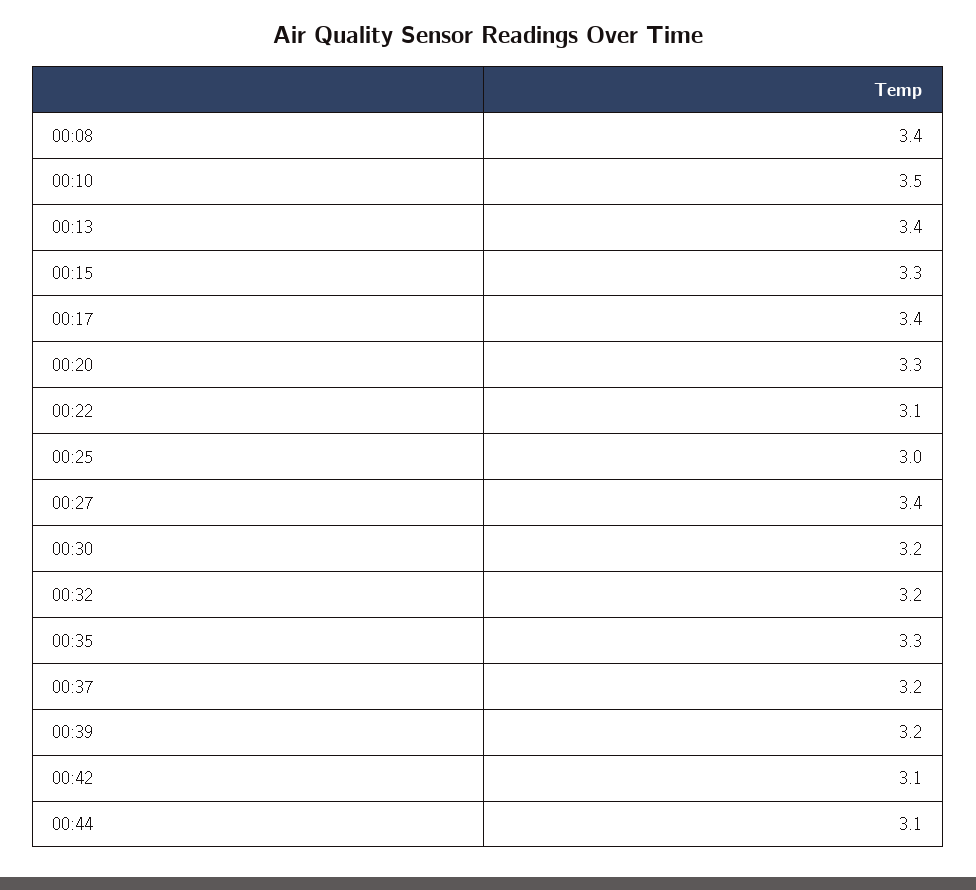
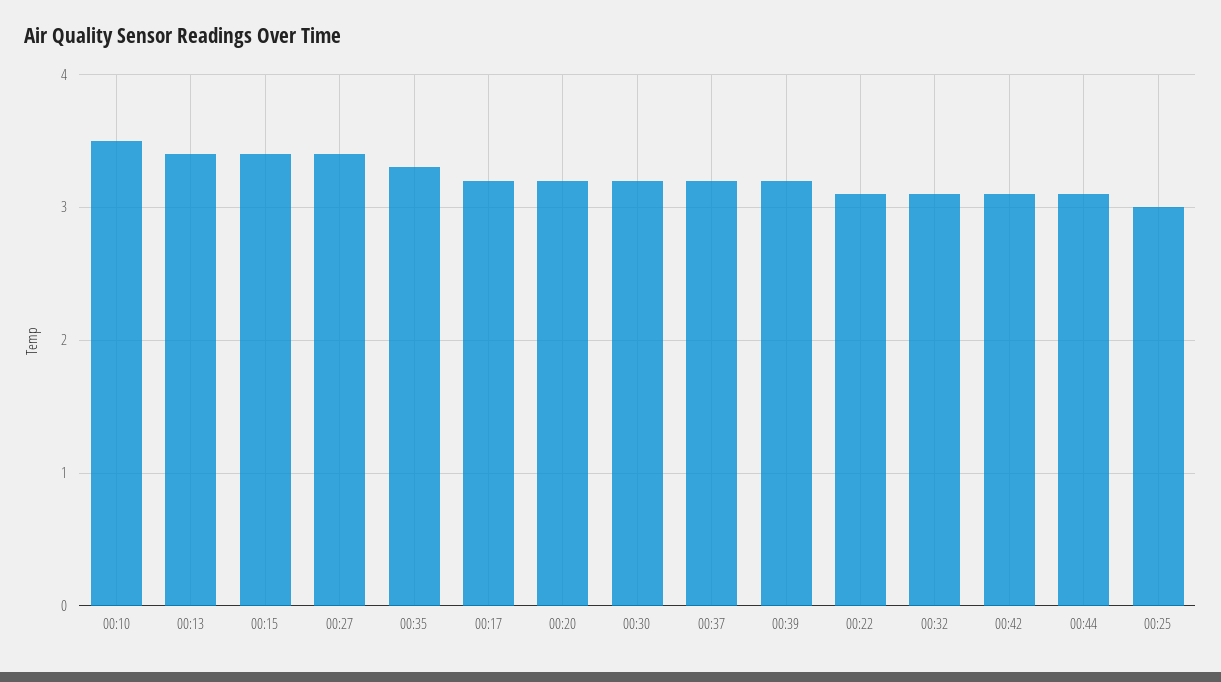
  {
-   "00:08": 3.4,
    "00:10": 3.5,
    "00:13": 3.4,
-   "00:15": 3.3,
+   "00:15": 3.4,
-   "00:17": 3.4,
+   "00:17": 3.2,
-   "00:20": 3.3,
+   "00:20": 3.2,
    "00:22": 3.1,
    "00:25": 3,
    "00:27": 3.4,
    "00:30": 3.2,
-   "00:32": 3.2,
+   "00:32": 3.1,
    "00:35": 3.3,
    "00:37": 3.2,
    "00:39": 3.2,
    "00:42": 3.1,
    "00:44": 3.1
  }

